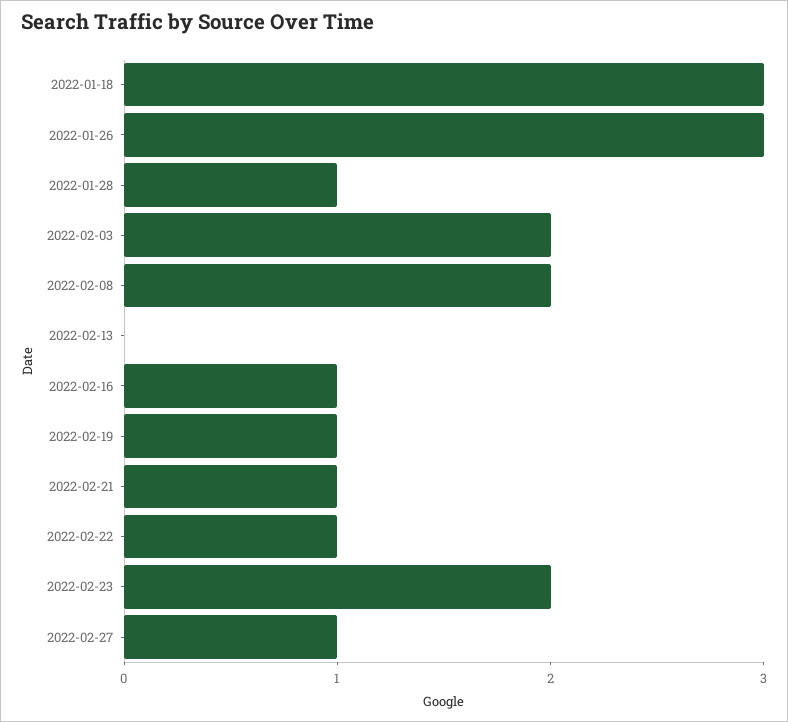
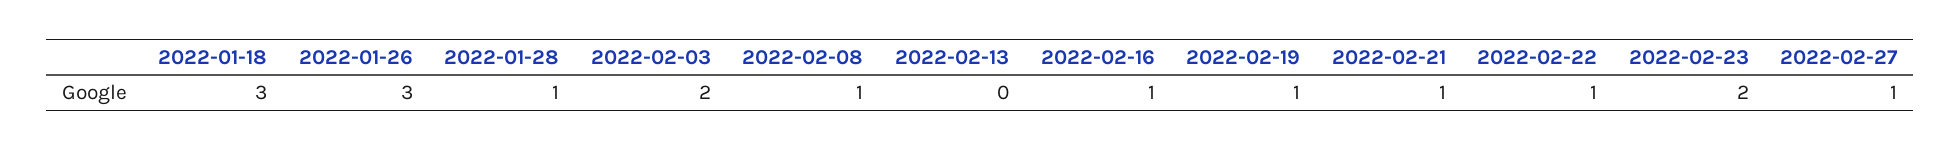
  {
    "2022-01-18": 3,
    "2022-01-26": 3,
    "2022-01-28": 1,
    "2022-02-03": 2,
-   "2022-02-08": 2,
+   "2022-02-08": 1,
    "2022-02-13": 0,
    "2022-02-16": 1,
    "2022-02-19": 1,
    "2022-02-21": 1,
    "2022-02-22": 1,
    "2022-02-23": 2,
    "2022-02-27": 1
  }

